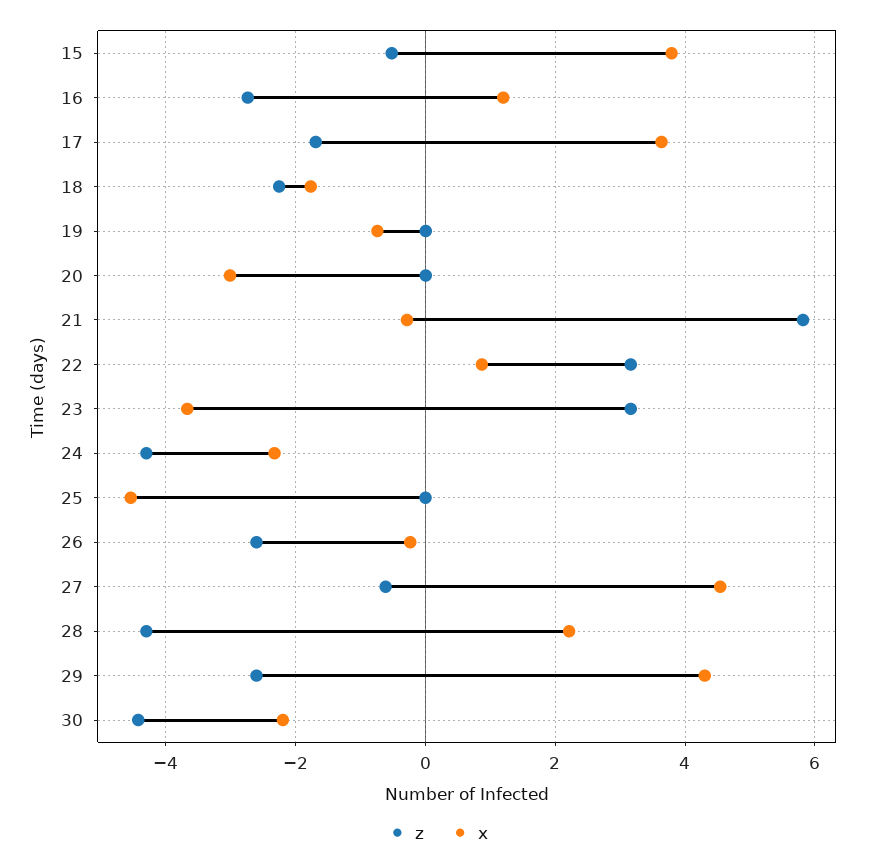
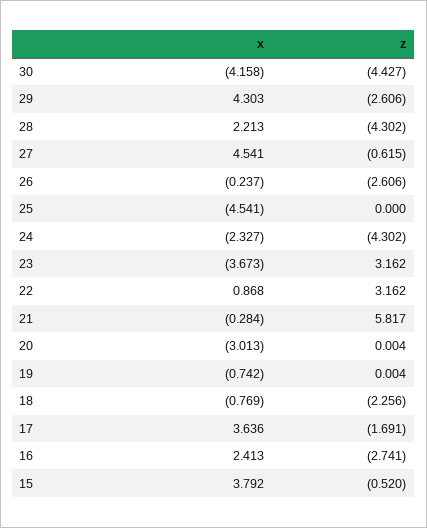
  {
    "z": {
      "15": -0.52,
      "16": -2.741,
      "17": -1.691,
      "18": -2.256,
      "19": 0.004,
      "20": 0.004,
      "21": 5.817,
      "22": 3.162,
      "23": 3.162,
      "24": -4.302,
      "25": 0,
      "26": -2.606,
      "27": -0.615,
      "28": -4.302,
      "29": -2.606,
      "30": -4.427
    },
    "x": {
      "15": 3.792,
-     "16": 1.2,
+     "16": 2.413,
      "17": 3.636,
-     "18": -1.8,
+     "18": -0.769,
      "19": -0.742,
      "20": -3.013,
      "21": -0.284,
      "22": 0.868,
      "23": -3.673,
      "24": -2.327,
      "25": -4.541,
      "26": -0.237,
      "27": 4.541,
      "28": 2.213,
      "29": 4.303,
-     "30": -2.2
+     "30": -4.158
    }
  }

